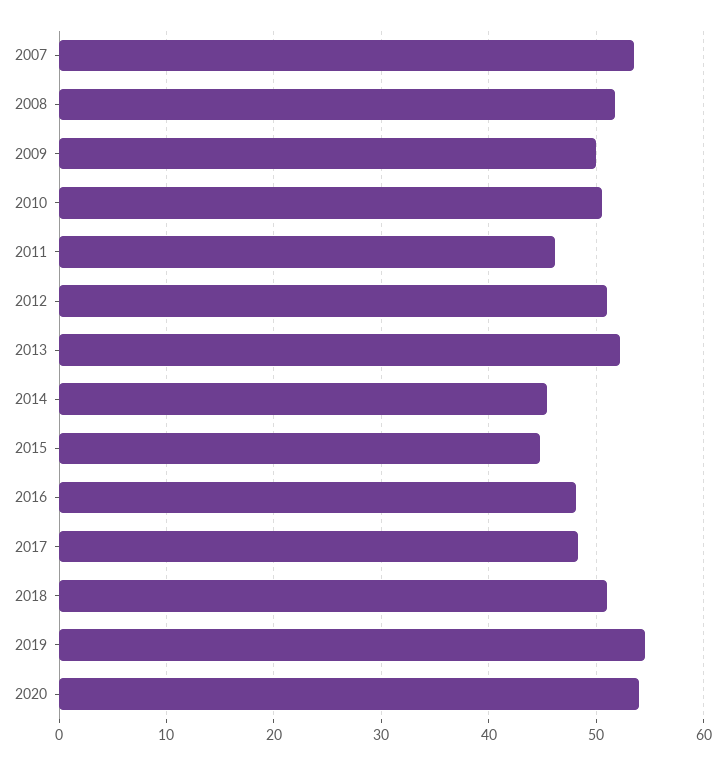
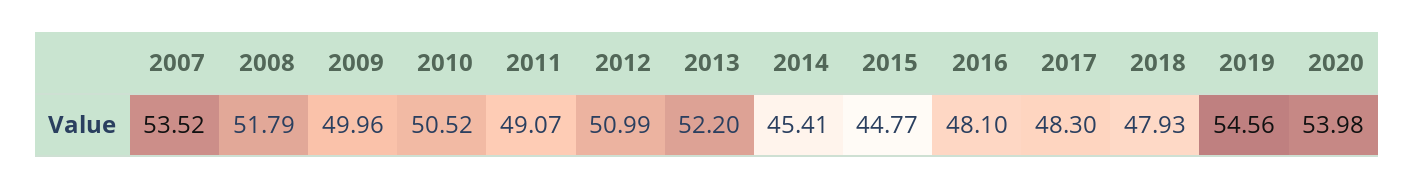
  {
    "2007": 53.52,
    "2008": 51.79,
    "2009": 49.96,
    "2010": 50.52,
-   "2011": 46,
+   "2011": 49.07,
    "2012": 50.99,
    "2013": 52.2,
    "2014": 45.41,
    "2015": 44.77,
    "2016": 48.1,
    "2017": 48.3,
-   "2018": 51,
+   "2018": 47.93,
    "2019": 54.56,
    "2020": 53.98
  }

